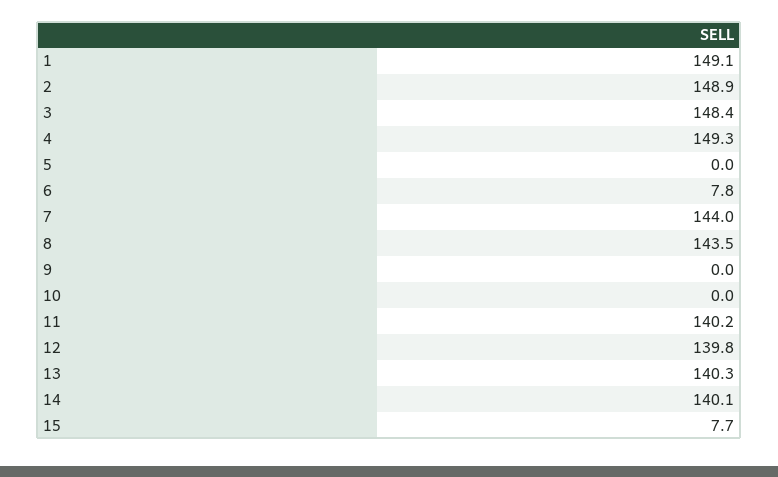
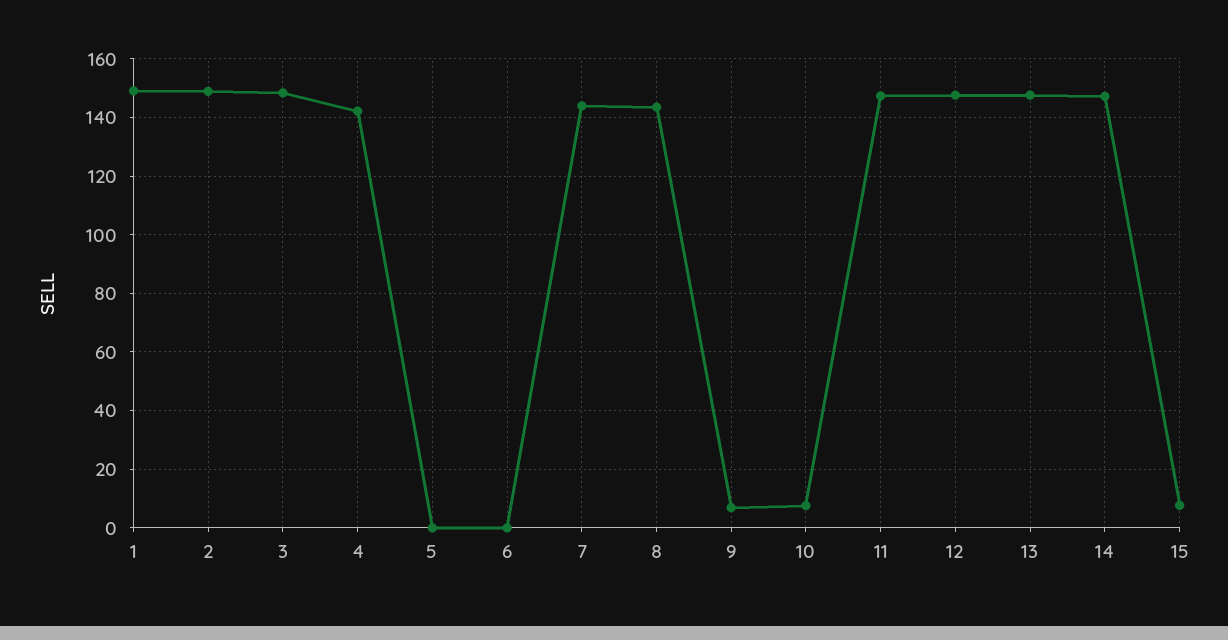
  {
    "1": 149.1,
    "2": 148.9,
    "3": 148.4,
-   "4": 149.3,
+   "4": 142.5,
    "5": 0,
-   "6": 7.8,
+   "6": 0,
    "7": 144,
    "8": 143.5,
-   "9": 0,
+   "9": 7.5,
-   "10": 0,
+   "10": 7.5,
-   "11": 140.2,
+   "11": 147.5,
-   "12": 139.8,
+   "12": 147.5,
-   "13": 140.3,
+   "13": 147.5,
-   "14": 140.1,
+   "14": 147.5,
    "15": 7.7
  }

